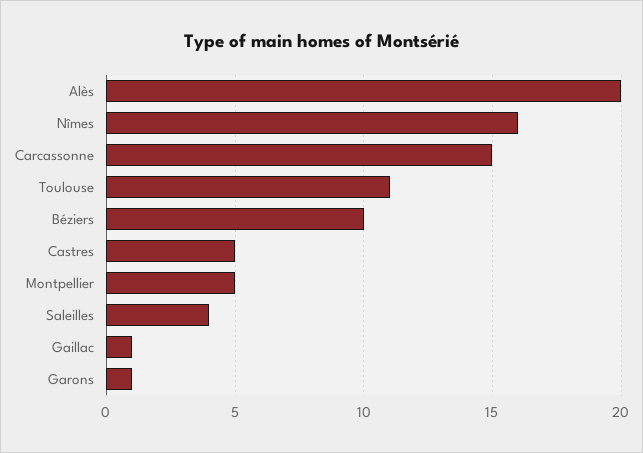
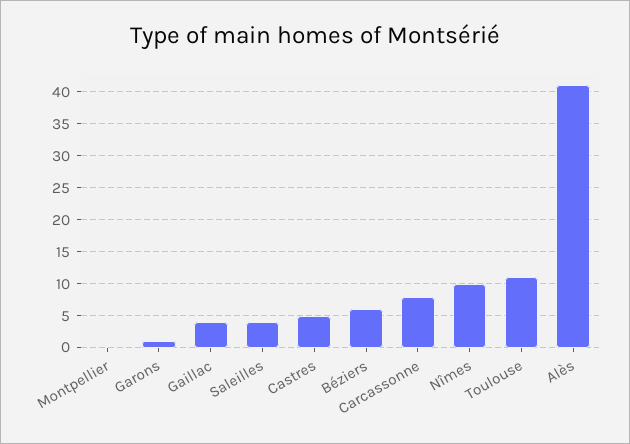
  {
-   "Alès": 20,
+   "Alès": 41,
-   "Nîmes": 16,
+   "Nîmes": 10,
-   "Carcassonne": 15,
+   "Carcassonne": 8,
    "Toulouse": 11,
-   "Béziers": 10,
+   "Béziers": 6,
    "Castres": 5,
-   "Montpellier": 5,
+   "Montpellier": 0,
    "Saleilles": 4,
-   "Gaillac": 1,
+   "Gaillac": 4,
    "Garons": 1
  }

